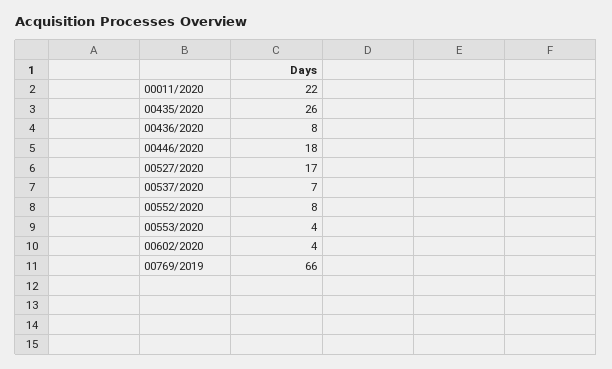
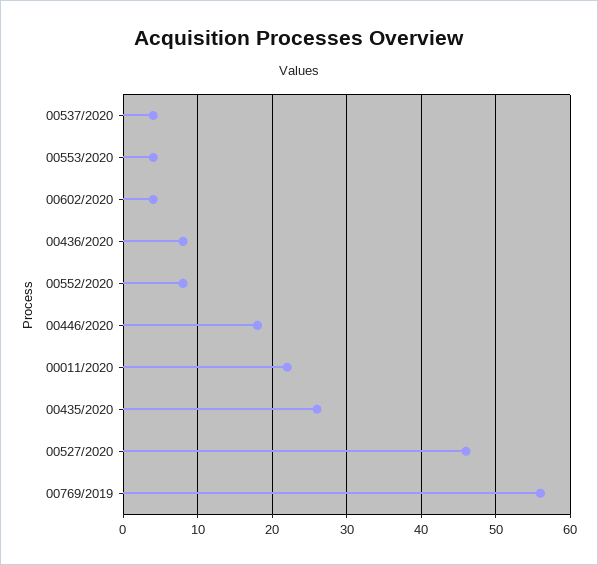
  {
    "00011/2020": 22,
    "00435/2020": 26,
    "00436/2020": 8,
    "00446/2020": 18,
-   "00527/2020": 17,
+   "00527/2020": 46,
-   "00537/2020": 7,
+   "00537/2020": 4,
    "00552/2020": 8,
    "00553/2020": 4,
    "00602/2020": 4,
-   "00769/2019": 66
+   "00769/2019": 56
  }

